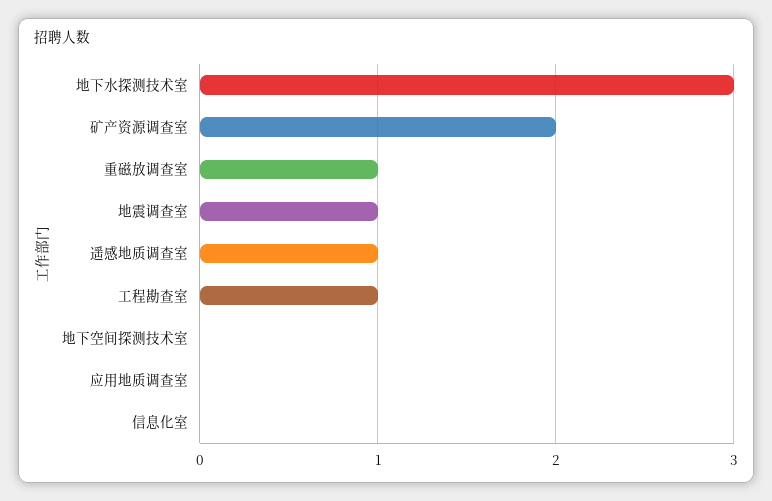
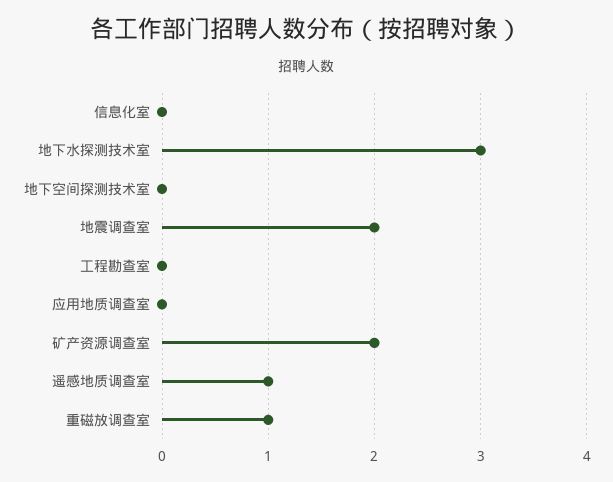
  {
    "地下水探测技术室": 3,
    "矿产资源调查室": 2,
    "重磁放调查室": 1,
-   "地震调查室": 1,
+   "地震调查室": 2,
    "遥感地质调查室": 1,
-   "工程勘查室": 1,
+   "工程勘查室": 0,
    "地下空间探测技术室": 0,
    "应用地质调查室": 0,
    "信息化室": 0
  }

